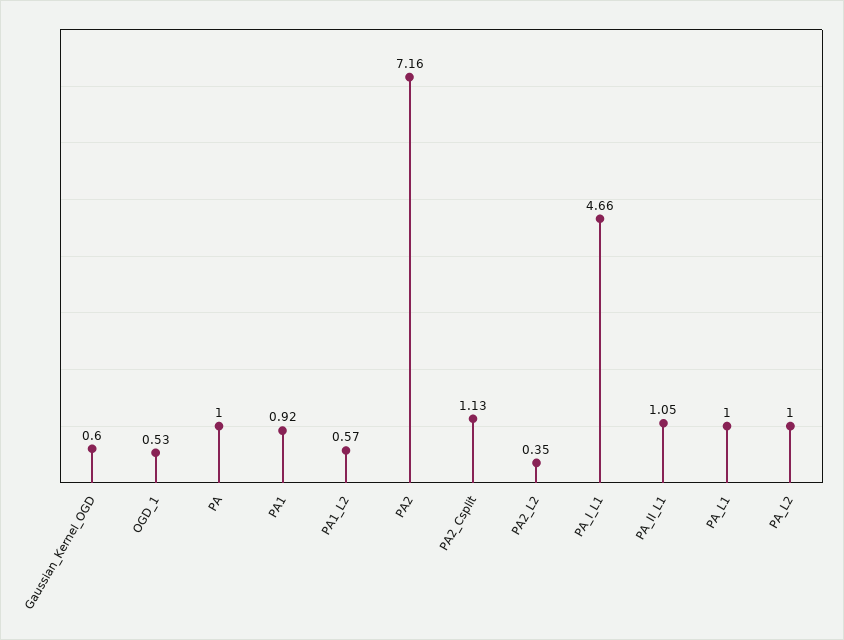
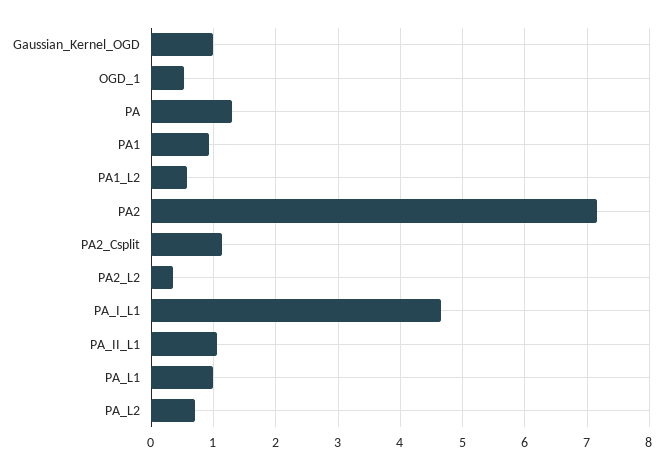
  {
-   "Gaussian_Kernel_OGD": 0.6,
+   "Gaussian_Kernel_OGD": 1,
    "OGD_1": 0.53,
-   "PA": 1,
+   "PA": 1.3,
    "PA1": 0.92,
    "PA1_L2": 0.57,
    "PA2": 7.16,
    "PA2_Csplit": 1.13,
    "PA2_L2": 0.35,
    "PA_I_L1": 4.66,
    "PA_II_L1": 1.05,
    "PA_L1": 1,
-   "PA_L2": 1
+   "PA_L2": 0.7
  }

